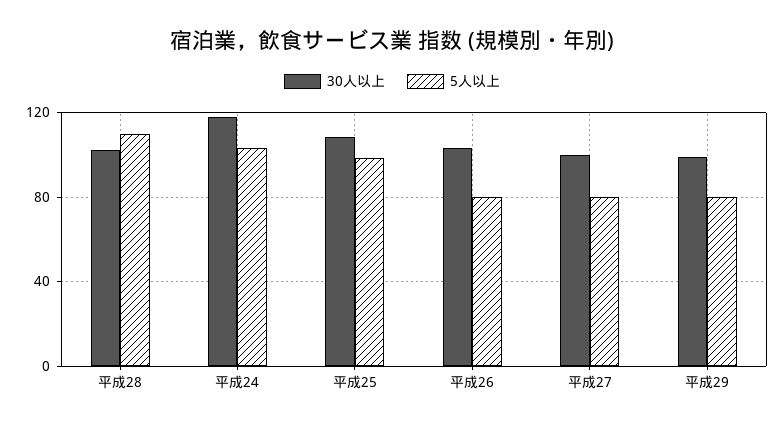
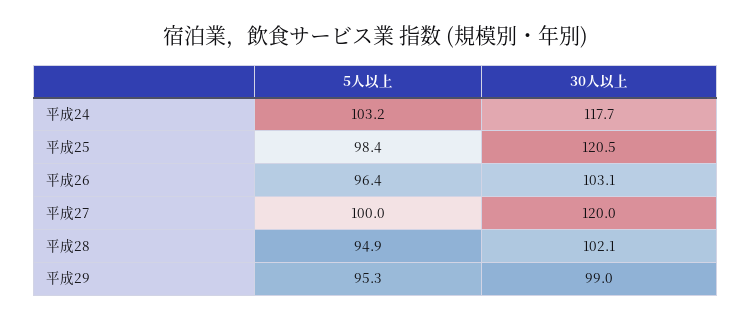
  {
    "30人以上": {
      "平成28": 102.1,
      "平成24": 117.7,
-     "平成25": 110,
+     "平成25": 120.5,
      "平成26": 103.1,
-     "平成27": 100,
+     "平成27": 120,
      "平成29": 99
    },
    "5人以上": {
-     "平成28": 110,
+     "平成28": 94.9,
      "平成24": 103.2,
      "平成25": 98.4,
-     "平成26": 80,
+     "平成26": 96.4,
-     "平成27": 80,
+     "平成27": 100,
-     "平成29": 80
+     "平成29": 95.3
    }
  }

